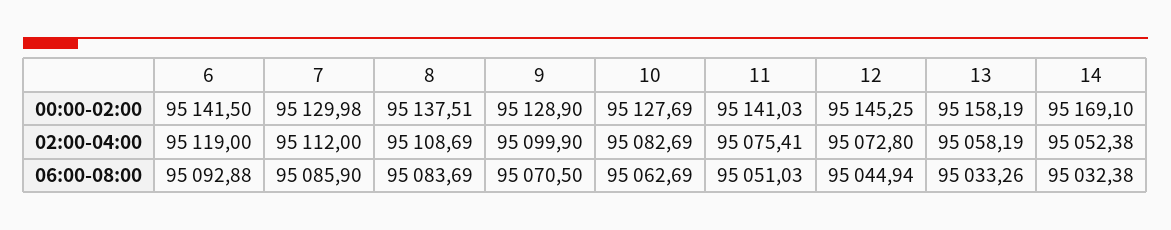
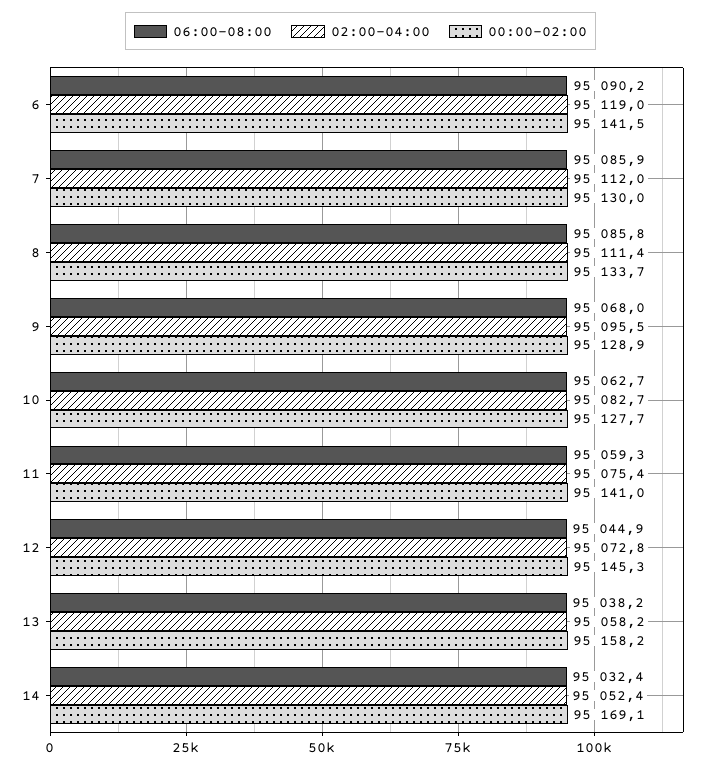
  {
    "00:00-02:00": {
      "6": 95141.5,
      "7": 95129.98,
-     "8": 95137.51,
+     "8": 95133.7,
      "9": 95128.9,
      "10": 95127.69,
      "11": 95141.03,
      "12": 95145.25,
      "13": 95158.19,
      "14": 95169.1
    },
    "02:00-04:00": {
      "6": 95119,
      "7": 95112,
-     "8": 95108.69,
+     "8": 95111.4,
-     "9": 95099.9,
+     "9": 95095.5,
      "10": 95082.69,
      "11": 95075.41,
      "12": 95072.8,
      "13": 95058.19,
      "14": 95052.38
    },
    "06:00-08:00": {
-     "6": 95092.88,
+     "6": 95090.2,
      "7": 95085.9,
-     "8": 95083.69,
+     "8": 95085.8,
-     "9": 95070.5,
+     "9": 95068,
      "10": 95062.69,
-     "11": 95051.03,
+     "11": 95059.3,
      "12": 95044.94,
-     "13": 95033.26,
+     "13": 95038.2,
      "14": 95032.38
    }
  }

